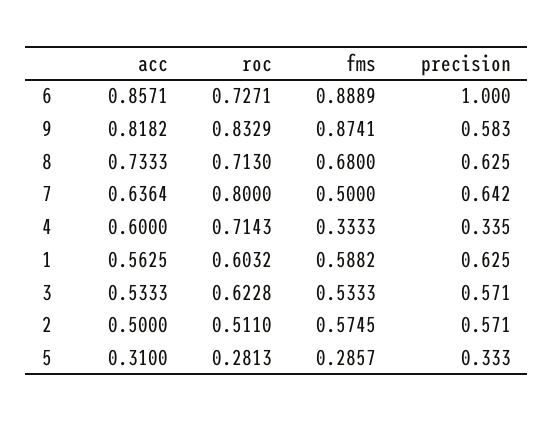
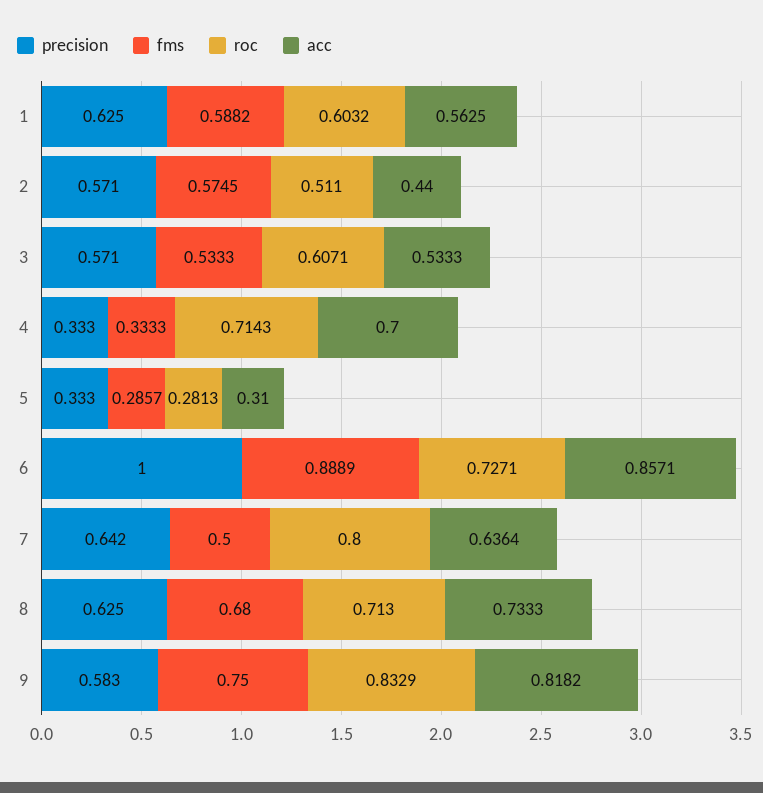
  {
    "acc": {
      "6": 0.8571,
      "9": 0.8182,
      "8": 0.7333,
      "7": 0.6364,
-     "4": 0.6,
+     "4": 0.7,
      "1": 0.5625,
      "3": 0.5333,
-     "2": 0.5,
+     "2": 0.44,
      "5": 0.31
    },
    "roc": {
      "6": 0.7271,
      "9": 0.8329,
      "8": 0.713,
      "7": 0.8,
      "4": 0.7143,
      "1": 0.6032,
-     "3": 0.6228,
+     "3": 0.6071,
      "2": 0.511,
      "5": 0.2813
    },
    "fms": {
      "6": 0.8889,
-     "9": 0.8741,
+     "9": 0.75,
      "8": 0.68,
      "7": 0.5,
      "4": 0.3333,
      "1": 0.5882,
      "3": 0.5333,
      "2": 0.5745,
      "5": 0.2857
    },
    "precision": {
      "6": 1,
      "9": 0.583,
      "8": 0.625,
      "7": 0.642,
-     "4": 0.335,
+     "4": 0.333,
      "1": 0.625,
      "3": 0.571,
      "2": 0.571,
      "5": 0.333
    }
  }

